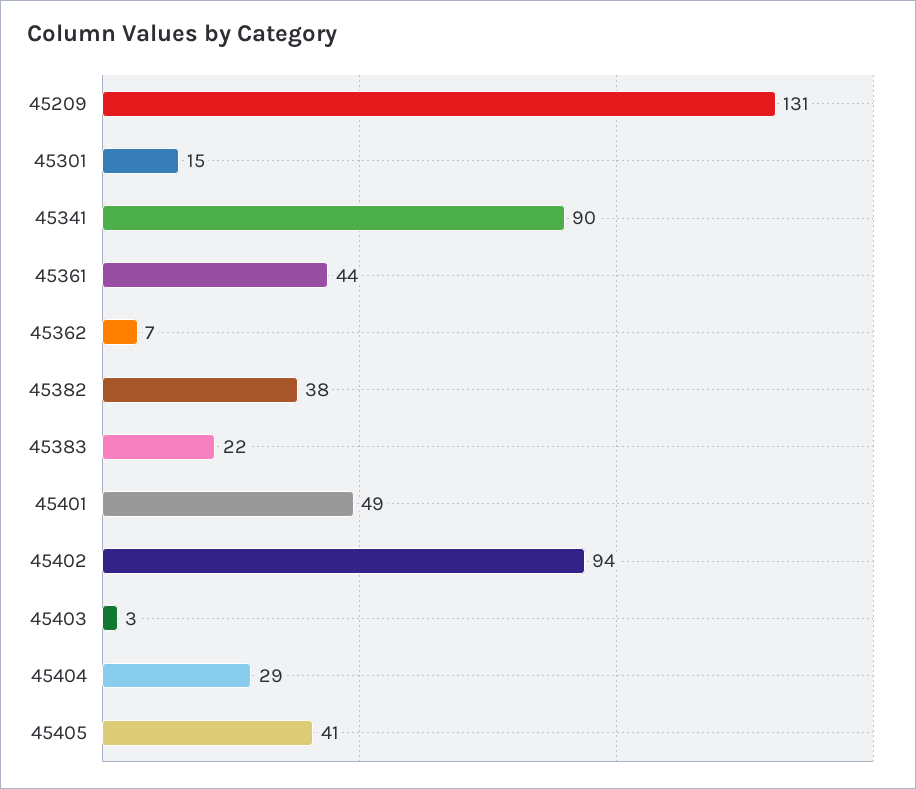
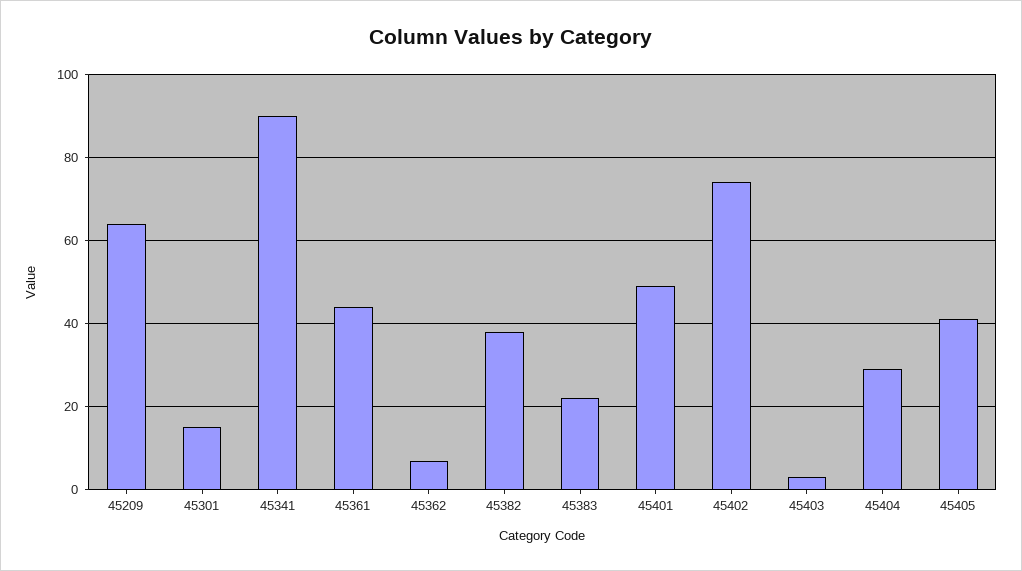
  {
-   "45209": 131,
+   "45209": 65,
    "45301": 15,
    "45341": 90,
    "45361": 44,
    "45362": 7,
    "45382": 38,
    "45383": 22,
    "45401": 49,
-   "45402": 94,
+   "45402": 75,
    "45403": 3,
    "45404": 29,
    "45405": 41
  }

